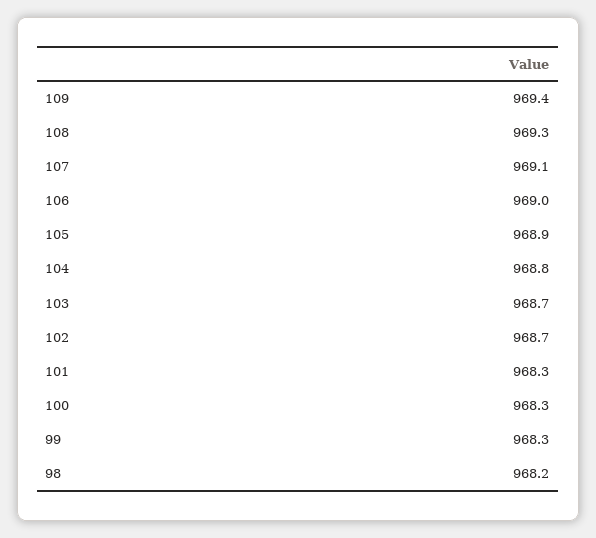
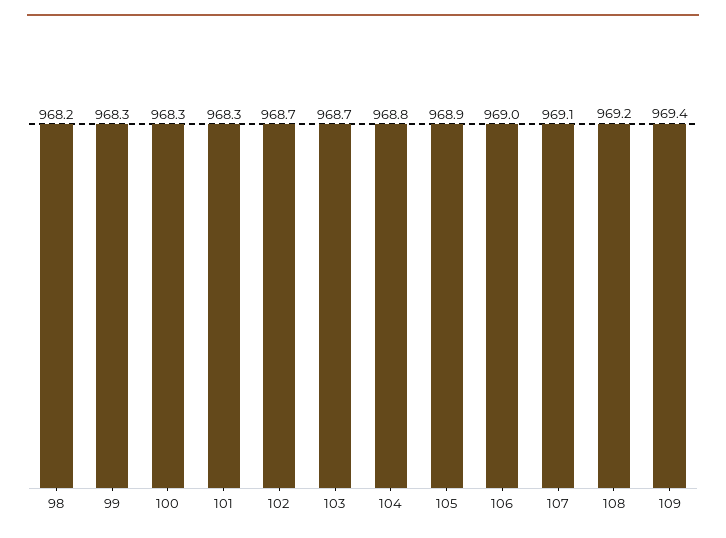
  {
    "109": 969.4,
-   "108": 969.3,
+   "108": 969.2,
    "107": 969.1,
    "106": 969,
    "105": 968.9,
    "104": 968.8,
    "103": 968.7,
    "102": 968.7,
    "101": 968.3,
    "100": 968.3,
    "99": 968.3,
    "98": 968.2
  }

